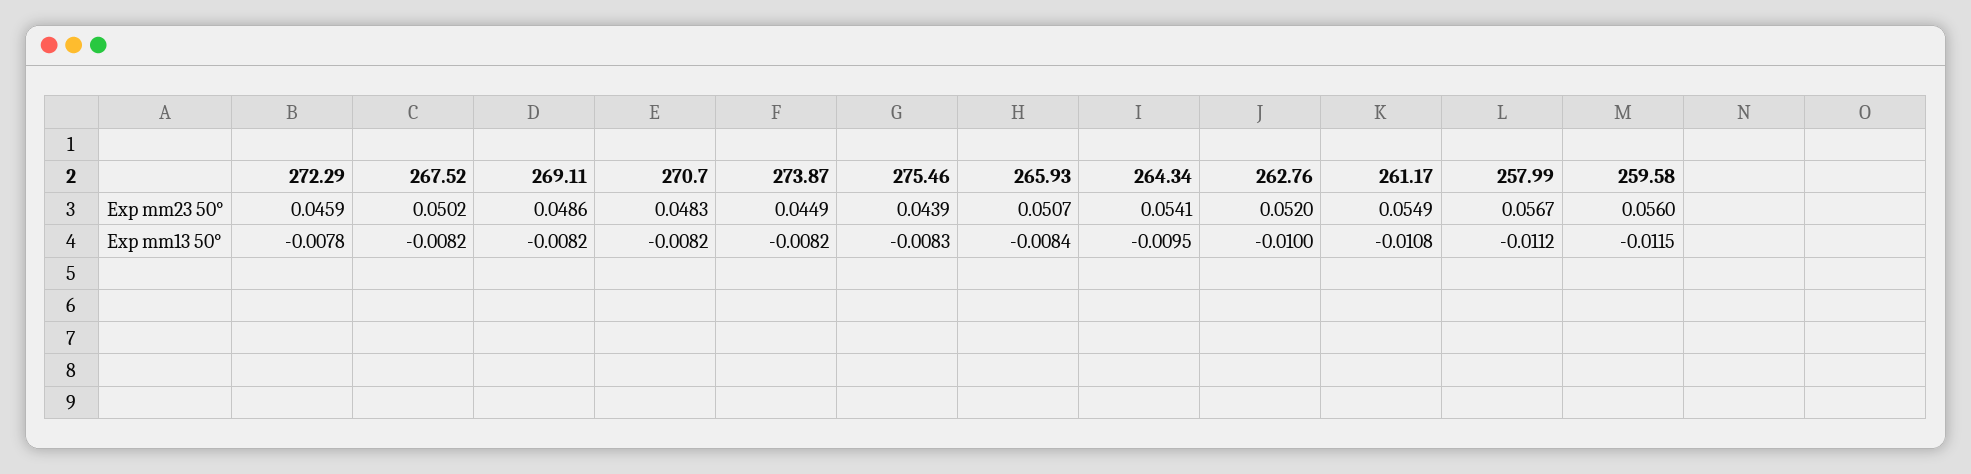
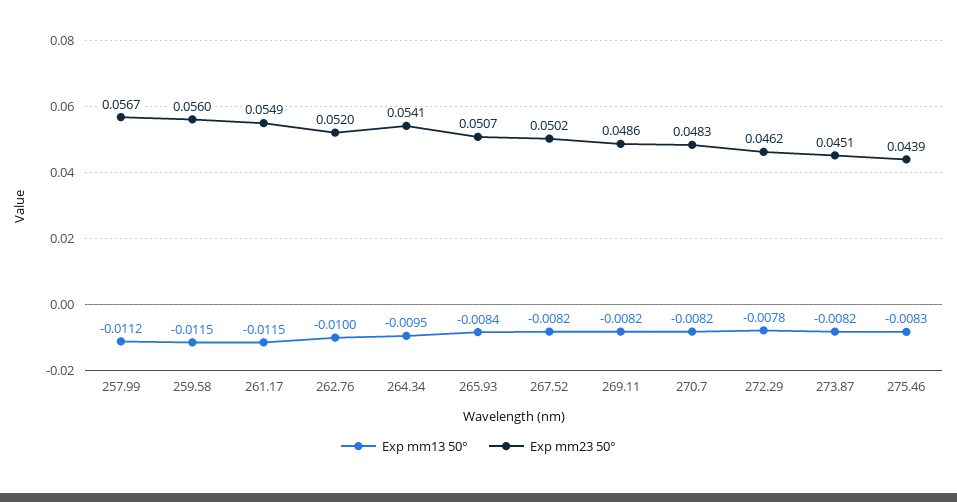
  {
    "Exp mm23 50°": {
-     "272.29": 0.0459,
+     "272.29": 0.0462,
      "267.52": 0.0502,
      "269.11": 0.0486,
      "270.7": 0.0483,
-     "273.87": 0.0449,
+     "273.87": 0.0451,
      "275.46": 0.0439,
      "265.93": 0.0507,
      "264.34": 0.0541,
      "262.76": 0.052,
      "261.17": 0.0549,
      "257.99": 0.0567,
      "259.58": 0.056
    },
    "Exp mm13 50°": {
      "272.29": -0.0078,
      "267.52": -0.0082,
      "269.11": -0.0082,
      "270.7": -0.0082,
      "273.87": -0.0082,
      "275.46": -0.0083,
      "265.93": -0.0084,
      "264.34": -0.0095,
      "262.76": -0.01,
-     "261.17": -0.0108,
+     "261.17": -0.0115,
      "257.99": -0.0112,
      "259.58": -0.0115
    }
  }

